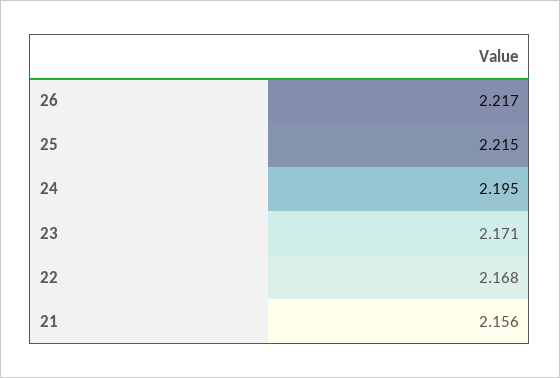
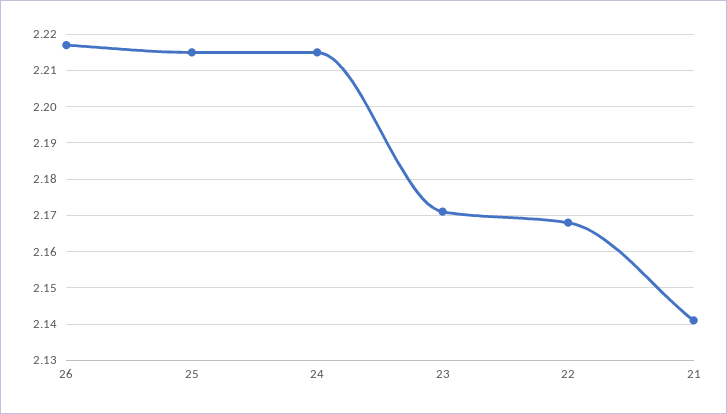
  {
    "26": 2.217,
    "25": 2.215,
-   "24": 2.195,
+   "24": 2.215,
    "23": 2.171,
    "22": 2.168,
-   "21": 2.156
+   "21": 2.14
  }

